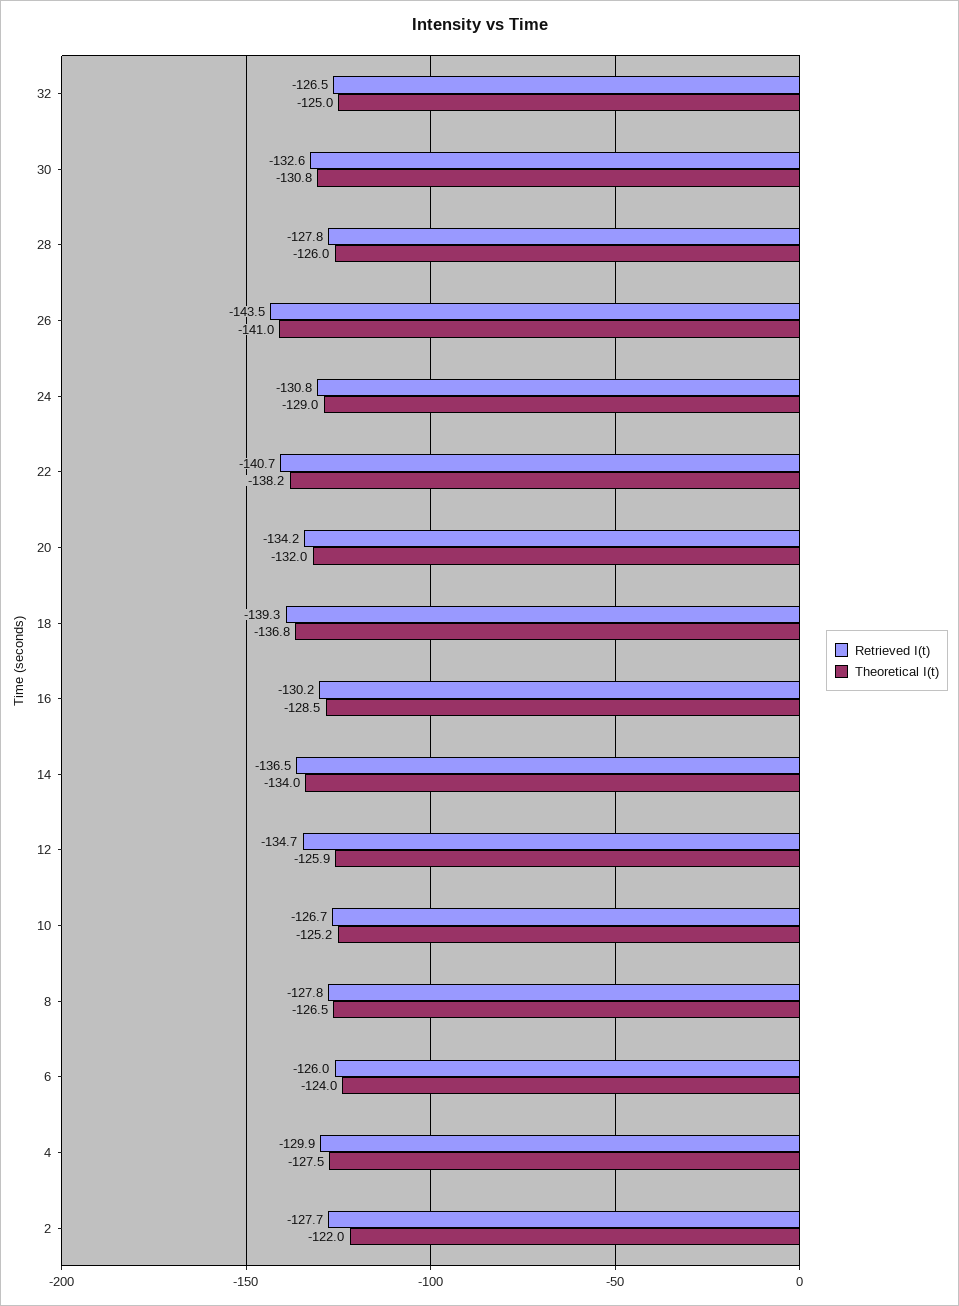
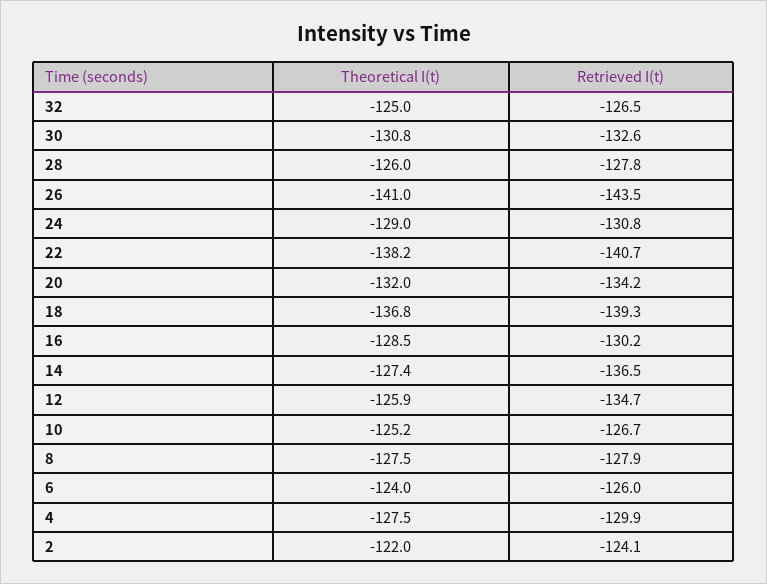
  {
    "Retrieved I(t)": {
      "32": -126.5,
      "30": -132.6,
      "28": -127.8,
      "26": -143.5,
      "24": -130.8,
      "22": -140.7,
      "20": -134.2,
      "18": -139.3,
      "16": -130.2,
      "14": -136.5,
      "12": -134.7,
      "10": -126.7,
-     "8": -127.8,
+     "8": -127.9,
      "6": -126,
      "4": -129.9,
-     "2": -127.7
+     "2": -124.1
    },
    "Theoretical I(t)": {
      "32": -125,
      "30": -130.8,
      "28": -126,
      "26": -141,
      "24": -129,
      "22": -138.2,
      "20": -132,
      "18": -136.8,
      "16": -128.5,
-     "14": -134,
+     "14": -127.4,
      "12": -125.9,
      "10": -125.2,
-     "8": -126.5,
+     "8": -127.5,
      "6": -124,
      "4": -127.5,
      "2": -122
    }
  }

